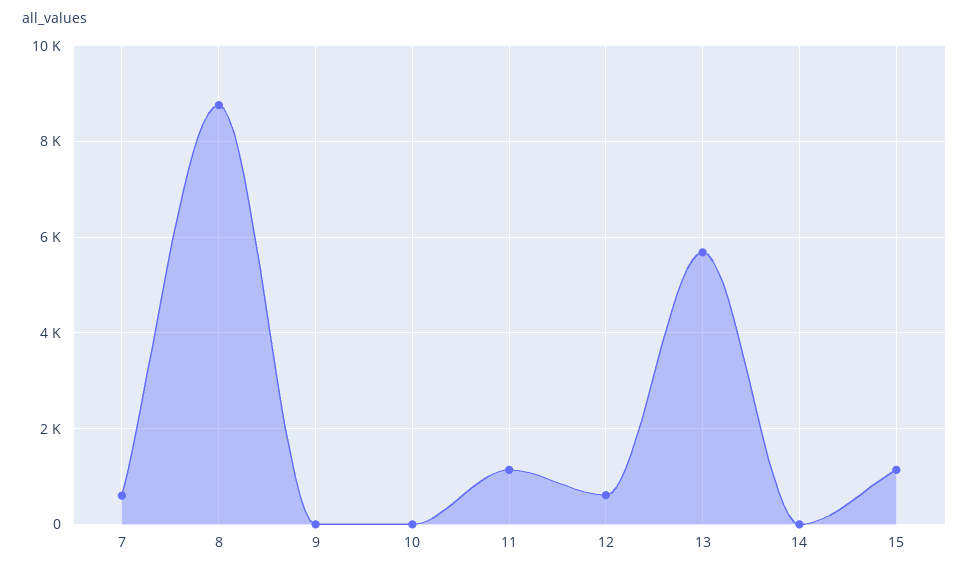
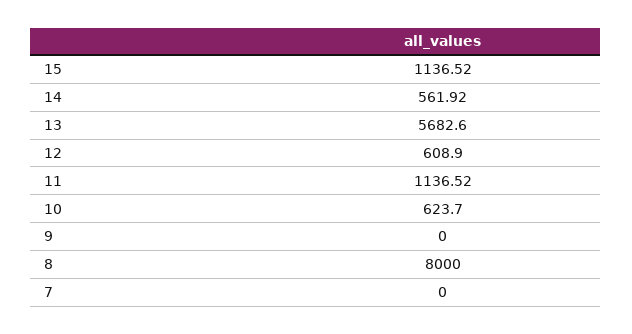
  {
-   "7": 600,
+   "7": 0,
-   "8": 8800,
+   "8": 8000,
    "9": 0,
-   "10": 0,
+   "10": 623.7,
    "11": 1136.52,
    "12": 608.9,
    "13": 5682.6,
-   "14": 0,
+   "14": 561.92,
    "15": 1136.52
  }

